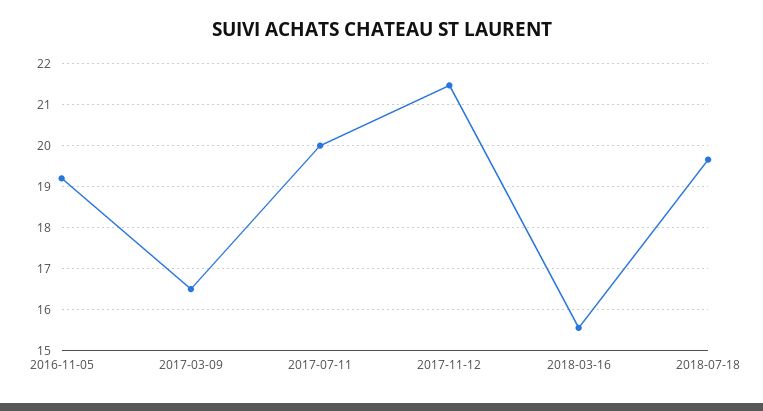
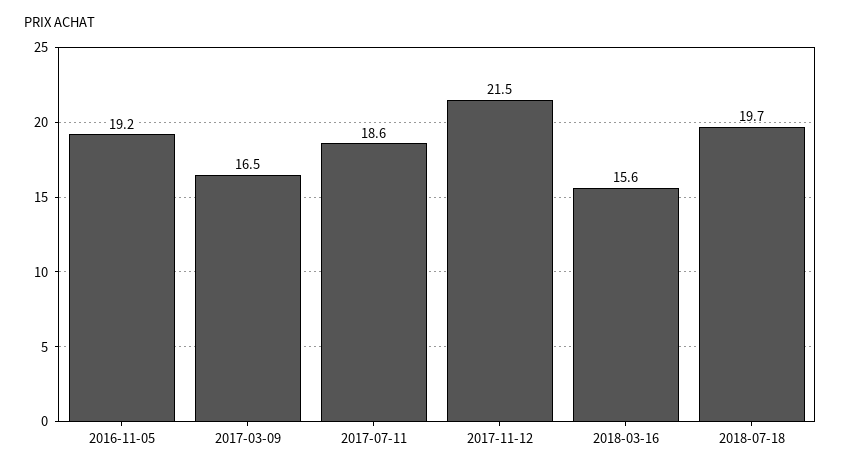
  {
    "2016-11-05": 19.2,
    "2017-03-09": 16.5,
-   "2017-07-11": 20,
+   "2017-07-11": 18.6,
    "2017-11-12": 21.5,
    "2018-03-16": 15.6,
    "2018-07-18": 19.7
  }

